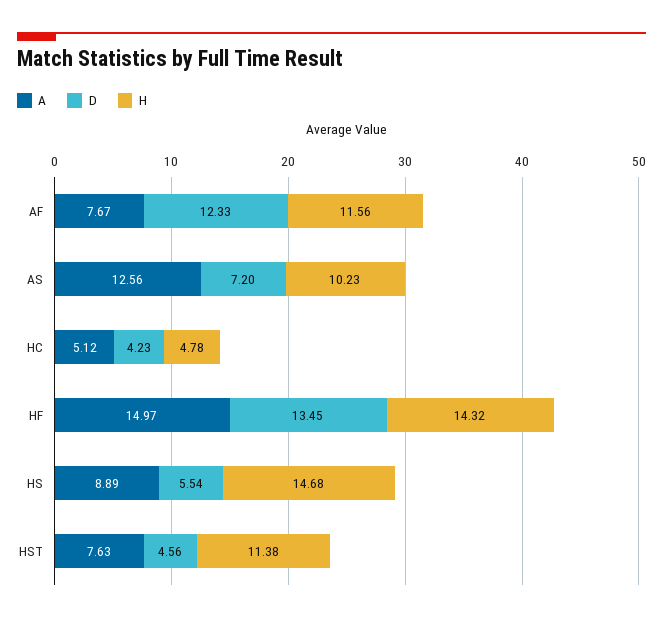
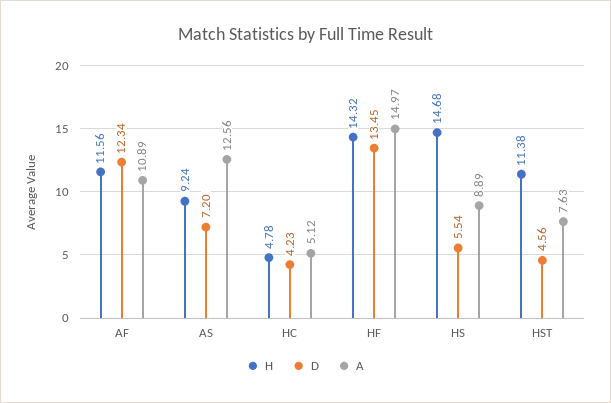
  {
    "A": {
-     "AF": 7.67,
+     "AF": 10.89,
      "AS": 12.56,
      "HC": 5.12,
      "HF": 14.97,
      "HS": 8.89,
      "HST": 7.63
    },
    "D": {
-     "AF": 12.33,
+     "AF": 12.34,
      "AS": 7.2,
      "HC": 4.23,
      "HF": 13.45,
      "HS": 5.54,
      "HST": 4.56
    },
    "H": {
      "AF": 11.56,
-     "AS": 10.23,
+     "AS": 9.24,
      "HC": 4.78,
      "HF": 14.32,
      "HS": 14.68,
      "HST": 11.38
    }
  }

